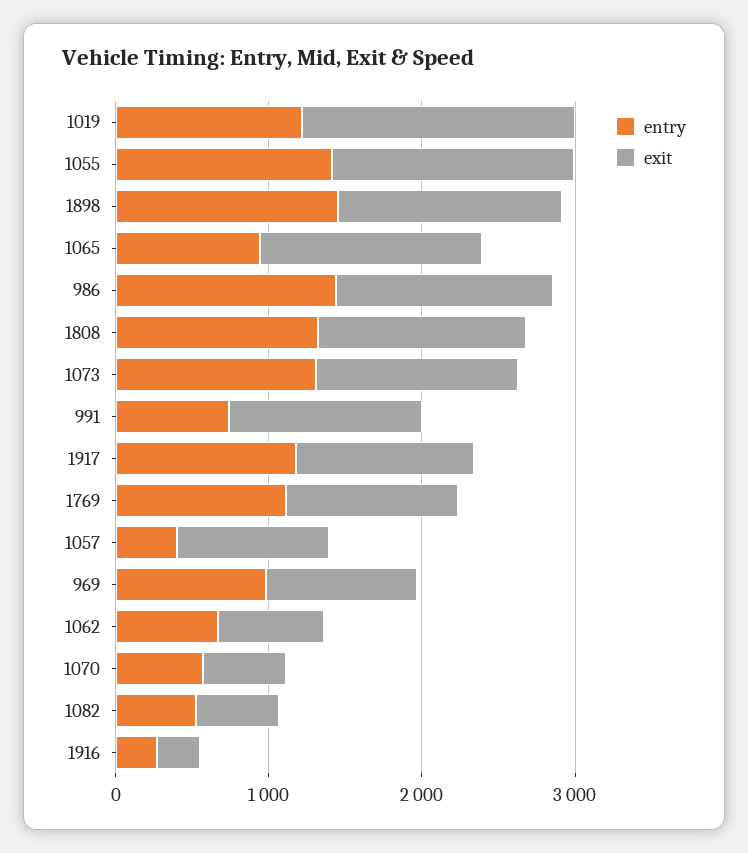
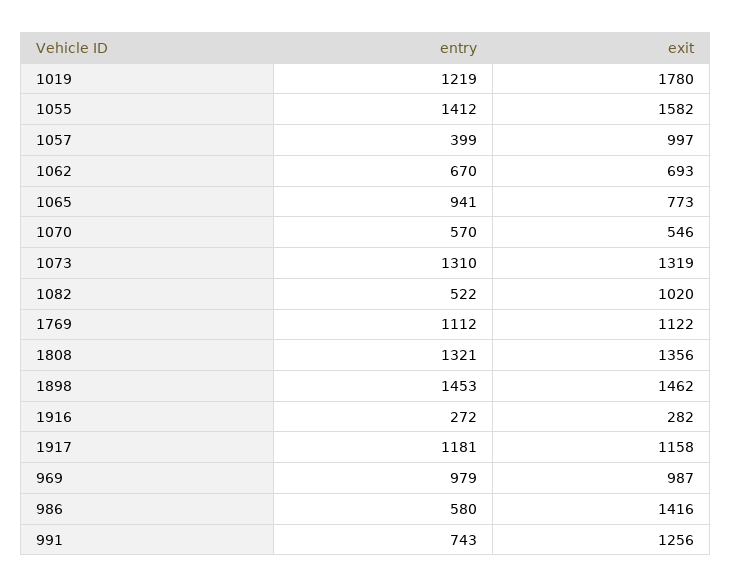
  {
    "entry": {
      "1019": 1219,
      "1055": 1412,
      "1898": 1453,
      "1065": 941,
-     "986": 1400,
+     "986": 580,
      "1808": 1321,
      "1073": 1310,
      "991": 743,
      "1917": 1181,
      "1769": 1112,
      "1057": 399,
      "969": 979,
      "1062": 670,
      "1070": 570,
      "1082": 522,
      "1916": 272
    },
    "exit": {
      "1019": 1780,
      "1055": 1582,
      "1898": 1462,
-     "1065": 1400,
+     "1065": 773,
      "986": 1416,
      "1808": 1356,
      "1073": 1319,
      "991": 1256,
      "1917": 1158,
      "1769": 1122,
      "1057": 997,
      "969": 987,
      "1062": 693,
      "1070": 546,
-     "1082": 600,
+     "1082": 1020,
      "1916": 282
    }
  }

